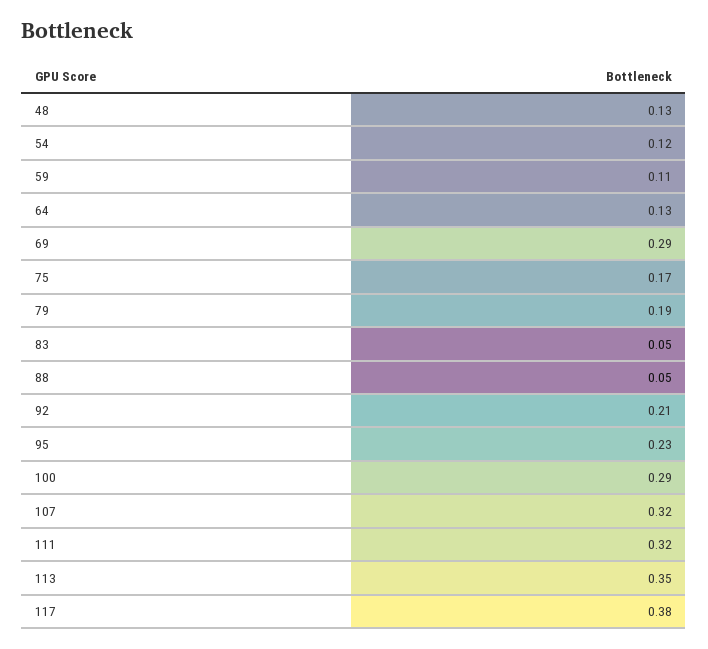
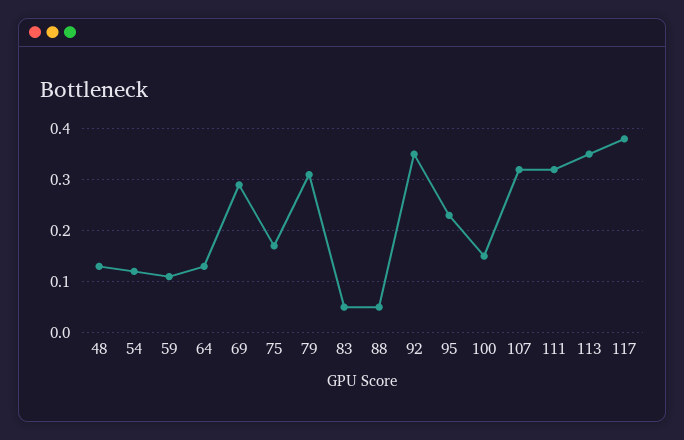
  {
    "48": 0.13,
    "54": 0.12,
    "59": 0.11,
    "64": 0.13,
    "69": 0.29,
    "75": 0.17,
-   "79": 0.19,
+   "79": 0.3,
    "83": 0.05,
    "88": 0.05,
-   "92": 0.21,
+   "92": 0.35,
    "95": 0.23,
-   "100": 0.29,
+   "100": 0.15,
    "107": 0.32,
    "111": 0.32,
    "113": 0.35,
    "117": 0.38
  }

